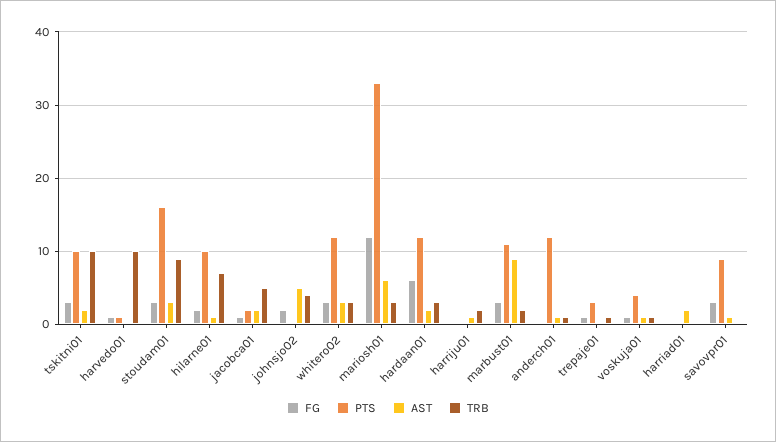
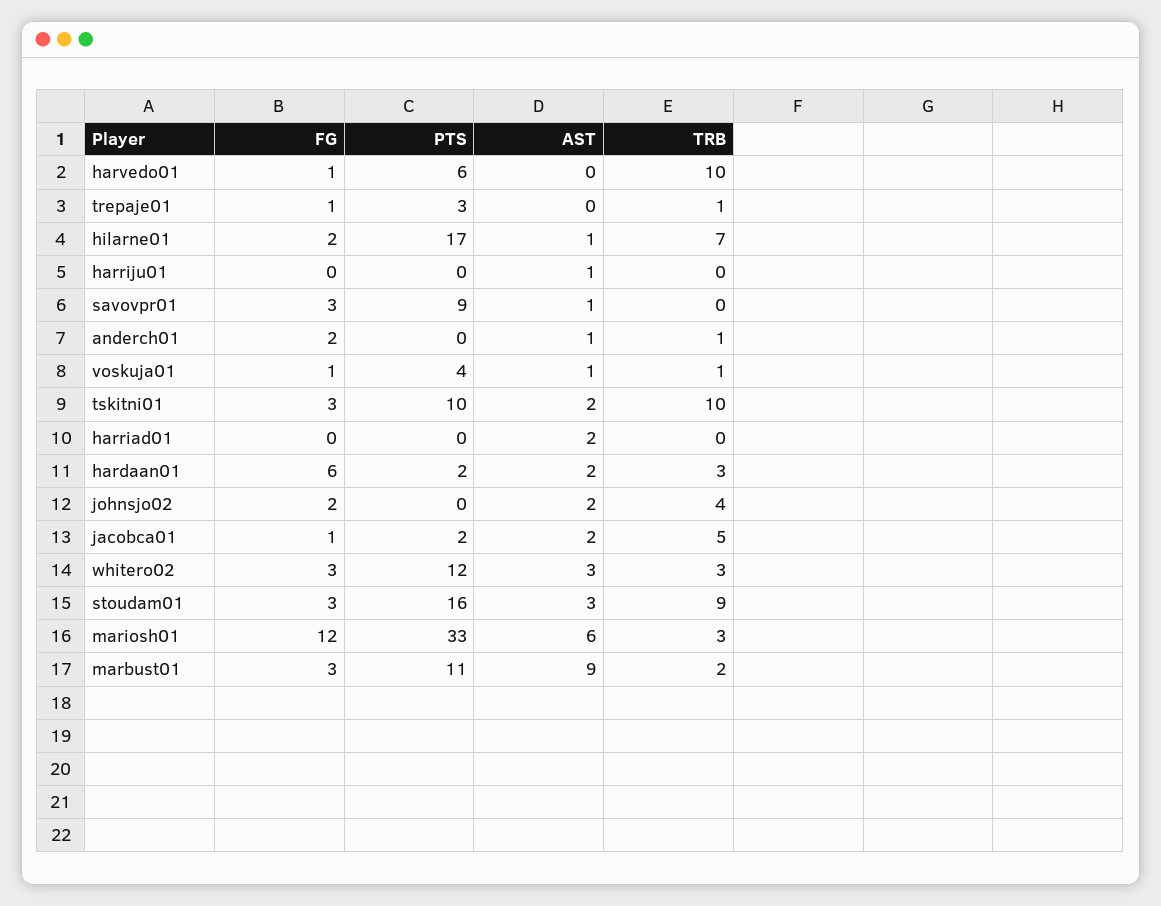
  {
    "FG": {
      "tskitni01": 3,
      "harvedo01": 1,
      "stoudam01": 3,
      "hilarne01": 2,
      "jacobca01": 1,
      "johnsjo02": 2,
      "whitero02": 3,
      "mariosh01": 12,
      "hardaan01": 6,
      "harriju01": 0,
      "marbust01": 3,
-     "anderch01": 0,
+     "anderch01": 2,
      "trepaje01": 1,
      "voskuja01": 1,
      "harriad01": 0,
      "savovpr01": 3
    },
    "PTS": {
      "tskitni01": 10,
-     "harvedo01": 1,
+     "harvedo01": 6,
      "stoudam01": 16,
-     "hilarne01": 10,
+     "hilarne01": 17,
      "jacobca01": 2,
      "johnsjo02": 0,
      "whitero02": 12,
      "mariosh01": 33,
-     "hardaan01": 12,
+     "hardaan01": 2,
      "harriju01": 0,
      "marbust01": 11,
-     "anderch01": 12,
+     "anderch01": 0,
      "trepaje01": 3,
      "voskuja01": 4,
      "harriad01": 0,
      "savovpr01": 9
    },
    "AST": {
      "tskitni01": 2,
      "harvedo01": 0,
      "stoudam01": 3,
      "hilarne01": 1,
      "jacobca01": 2,
-     "johnsjo02": 5,
+     "johnsjo02": 2,
      "whitero02": 3,
      "mariosh01": 6,
      "hardaan01": 2,
      "harriju01": 1,
      "marbust01": 9,
      "anderch01": 1,
      "trepaje01": 0,
      "voskuja01": 1,
      "harriad01": 2,
      "savovpr01": 1
    },
    "TRB": {
      "tskitni01": 10,
      "harvedo01": 10,
      "stoudam01": 9,
      "hilarne01": 7,
      "jacobca01": 5,
      "johnsjo02": 4,
      "whitero02": 3,
      "mariosh01": 3,
      "hardaan01": 3,
-     "harriju01": 2,
+     "harriju01": 0,
      "marbust01": 2,
      "anderch01": 1,
      "trepaje01": 1,
      "voskuja01": 1,
      "harriad01": 0,
      "savovpr01": 0
    }
  }

